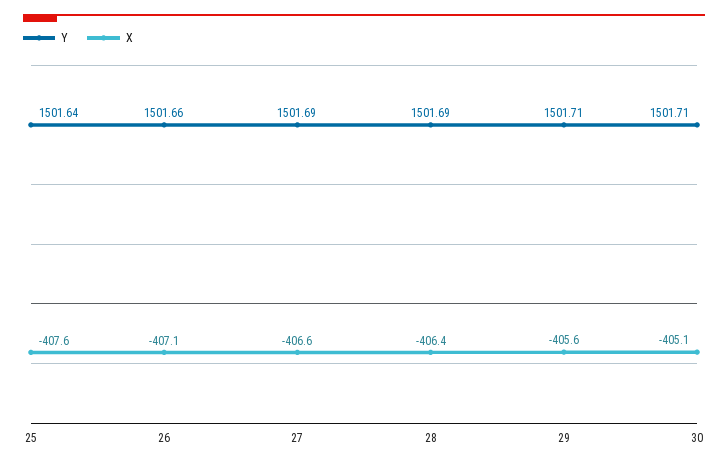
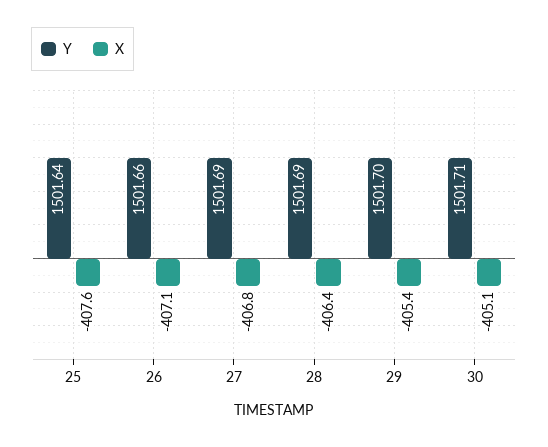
  {
    "Y": {
      "25": 1501.64,
      "26": 1501.66,
      "27": 1501.69,
      "28": 1501.69,
-     "29": 1501.71,
+     "29": 1501.7,
      "30": 1501.71
    },
    "X": {
      "25": -407.6,
      "26": -407.1,
-     "27": -406.6,
+     "27": -406.8,
      "28": -406.4,
-     "29": -405.6,
+     "29": -405.4,
      "30": -405.1
    }
  }

